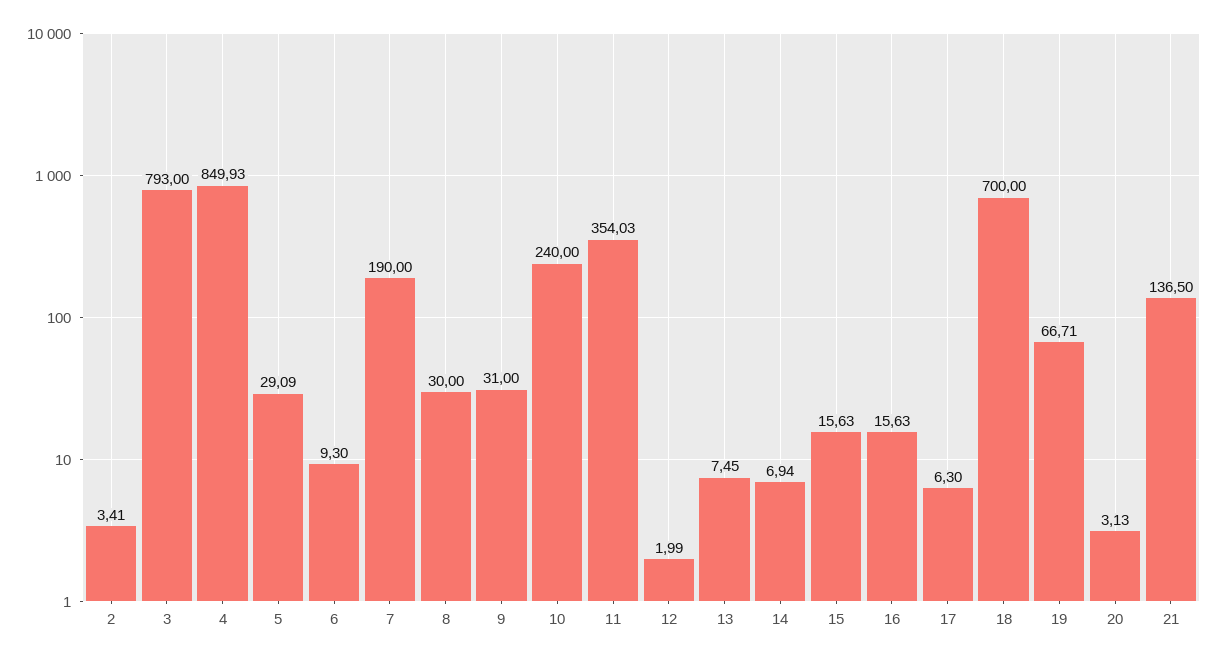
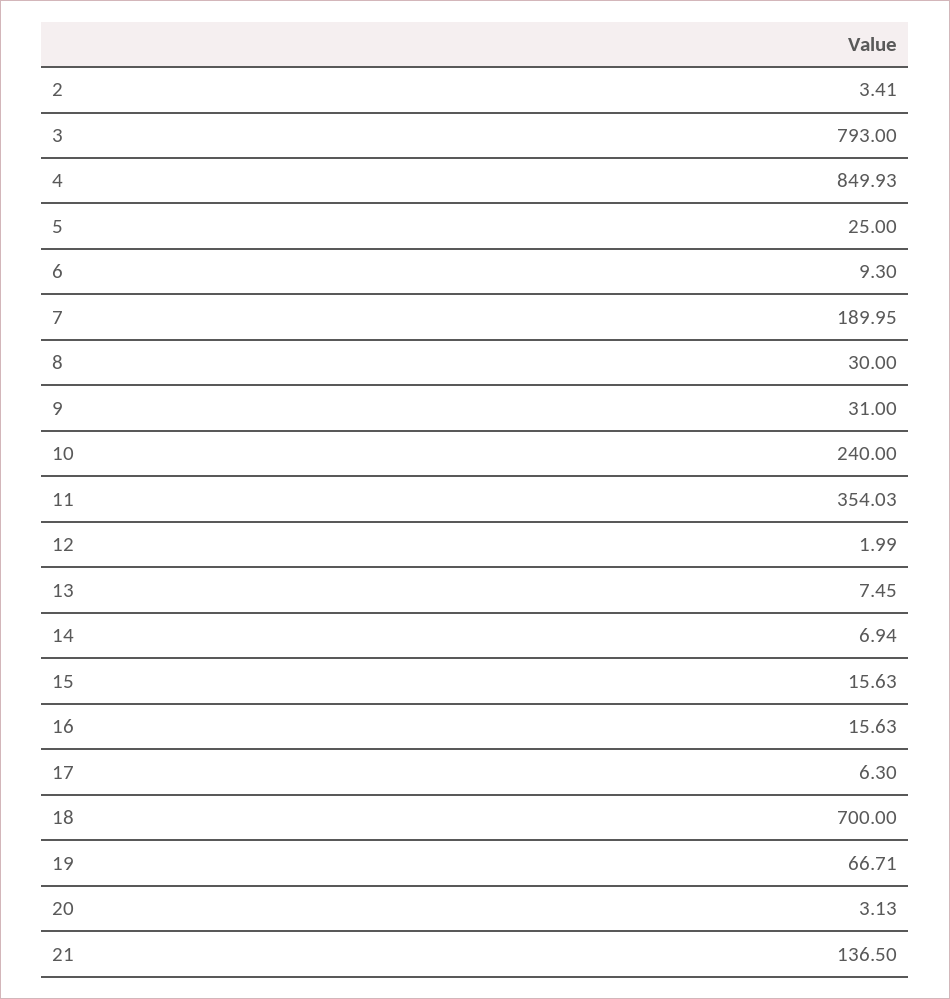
  {
    "2": 3.41,
    "3": 793,
    "4": 849.93,
-   "5": 29.09,
+   "5": 25,
    "6": 9.3,
-   "7": 190,
+   "7": 189.95,
    "8": 30,
    "9": 31,
    "10": 240,
    "11": 354.03,
    "12": 1.99,
    "13": 7.45,
    "14": 6.94,
    "15": 15.63,
    "16": 15.63,
    "17": 6.3,
    "18": 700,
    "19": 66.71,
    "20": 3.13,
    "21": 136.5
  }

